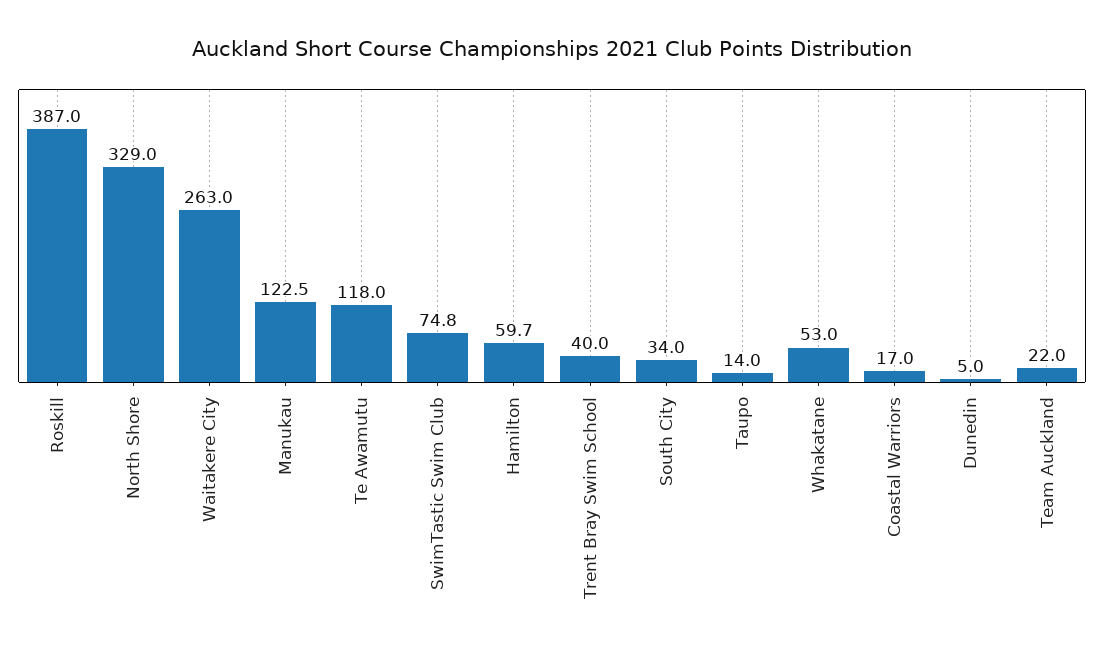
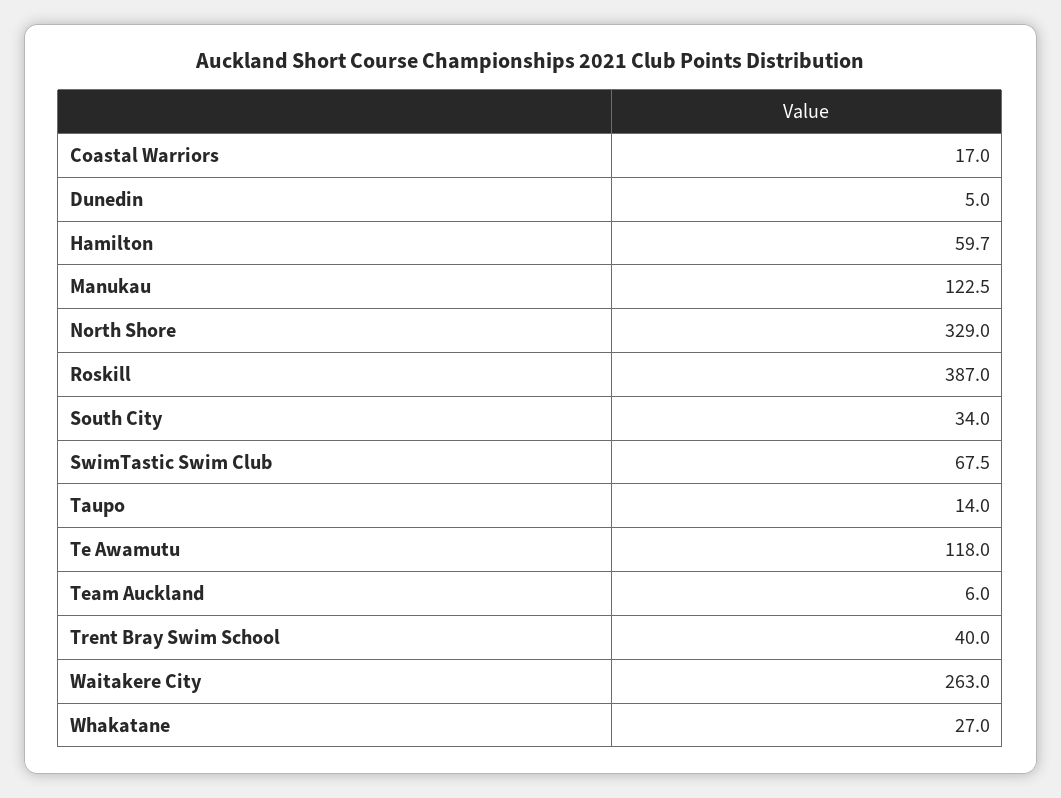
  {
    "Roskill": 387,
    "North Shore": 329,
    "Waitakere City": 263,
    "Manukau": 122.5,
    "Te Awamutu": 118,
-   "SwimTastic Swim Club": 74.8,
+   "SwimTastic Swim Club": 67.5,
    "Hamilton": 59.7,
    "Trent Bray Swim School": 40,
    "South City": 34,
    "Taupo": 14,
-   "Whakatane": 53,
+   "Whakatane": 27,
    "Coastal Warriors": 17,
    "Dunedin": 5,
-   "Team Auckland": 22
+   "Team Auckland": 6
  }

